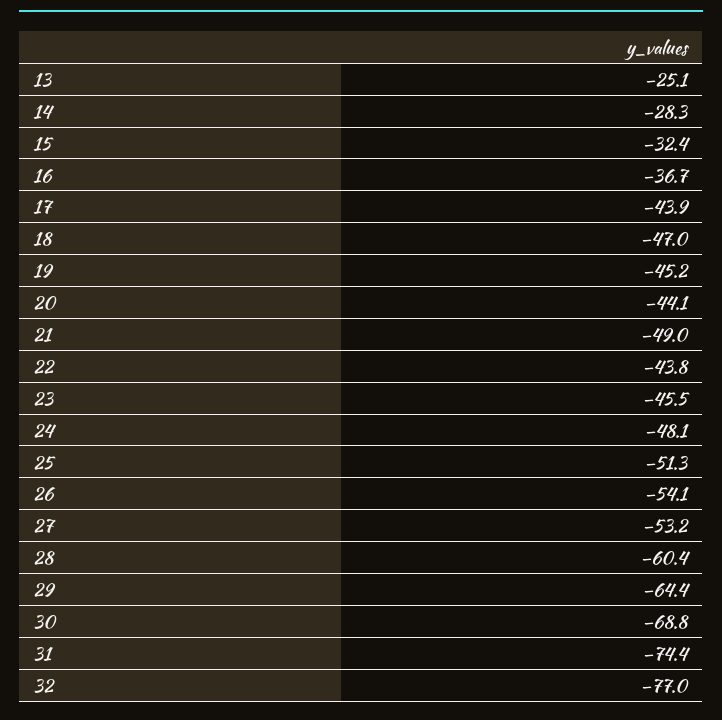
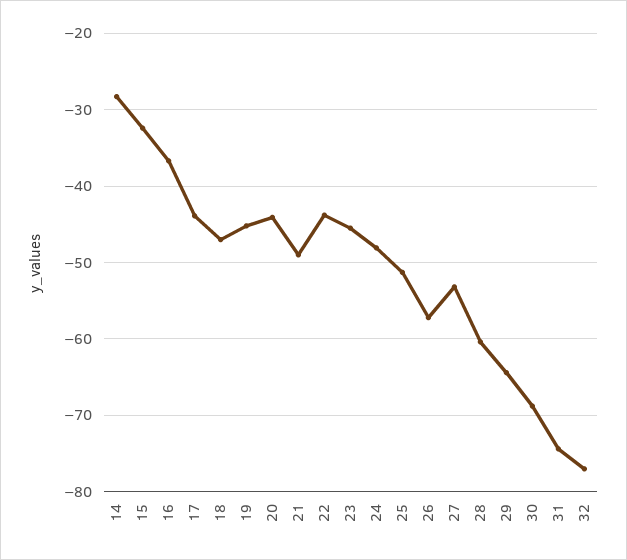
  {
-   "13": -25.1,
    "14": -28.3,
    "15": -32.4,
    "16": -36.7,
    "17": -43.9,
    "18": -47,
    "19": -45.2,
    "20": -44.1,
    "21": -49,
    "22": -43.8,
    "23": -45.5,
    "24": -48.1,
    "25": -51.3,
-   "26": -54.1,
+   "26": -57,
    "27": -53.2,
    "28": -60.4,
    "29": -64.4,
    "30": -68.8,
    "31": -74.4,
    "32": -77
  }

